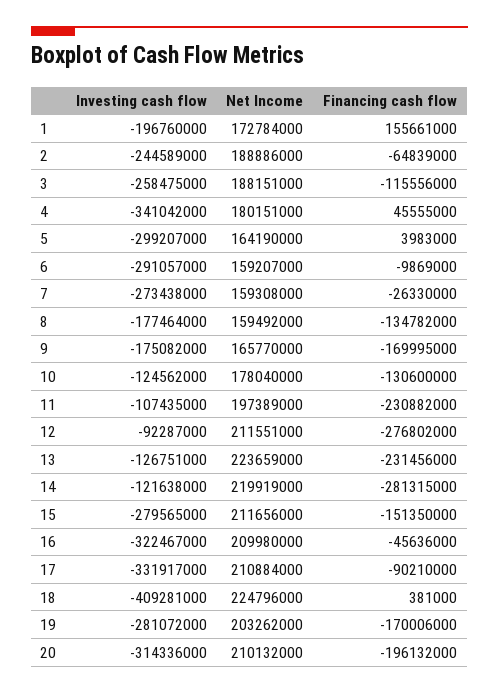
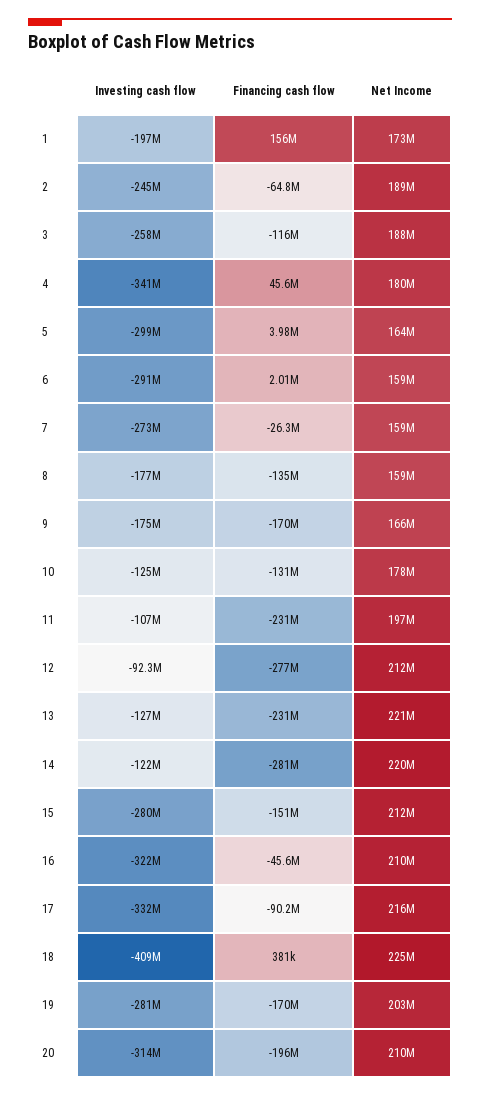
  {
    "Investing cash flow": {
      "1": -196760000,
      "2": -244589000,
      "3": -258475000,
      "4": -341042000,
      "5": -299207000,
      "6": -291057000,
      "7": -273438000,
      "8": -177464000,
      "9": -175082000,
      "10": -124562000,
      "11": -107435000,
      "12": -92287000,
      "13": -126751000,
      "14": -121638000,
      "15": -279565000,
      "16": -322467000,
      "17": -331917000,
      "18": -409281000,
      "19": -281072000,
      "20": -314336000
    },
    "Net Income": {
      "1": 172784000,
      "2": 188886000,
      "3": 188151000,
      "4": 180151000,
      "5": 164190000,
      "6": 159207000,
      "7": 159308000,
      "8": 159492000,
      "9": 165770000,
      "10": 178040000,
      "11": 197389000,
      "12": 211551000,
-     "13": 223659000,
+     "13": 221000000,
      "14": 219919000,
      "15": 211656000,
      "16": 209980000,
-     "17": 210884000,
+     "17": 216000000,
      "18": 224796000,
      "19": 203262000,
      "20": 210132000
    },
    "Financing cash flow": {
      "1": 155661000,
      "2": -64839000,
      "3": -115556000,
      "4": 45555000,
      "5": 3983000,
-     "6": -9869000,
+     "6": 2010000,
      "7": -26330000,
      "8": -134782000,
      "9": -169995000,
      "10": -130600000,
      "11": -230882000,
      "12": -276802000,
      "13": -231456000,
      "14": -281315000,
      "15": -151350000,
      "16": -45636000,
      "17": -90210000,
      "18": 381000,
      "19": -170006000,
      "20": -196132000
    }
  }

